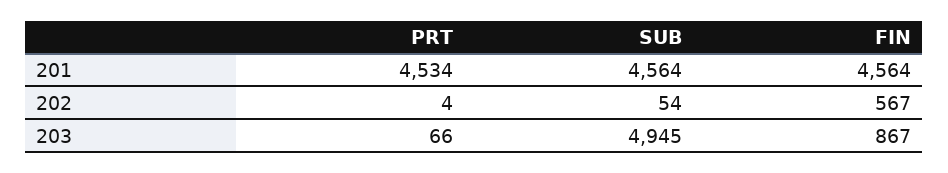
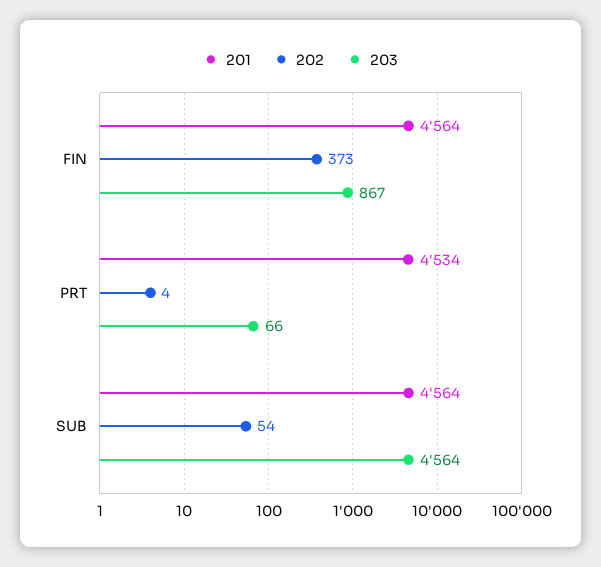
  {
    "201": {
      "PRT": 4534,
      "SUB": 4564,
      "FIN": 4564
    },
    "202": {
      "PRT": 4,
      "SUB": 54,
-     "FIN": 567
+     "FIN": 373
    },
    "203": {
      "PRT": 66,
-     "SUB": 4945,
+     "SUB": 4564,
      "FIN": 867
    }
  }

